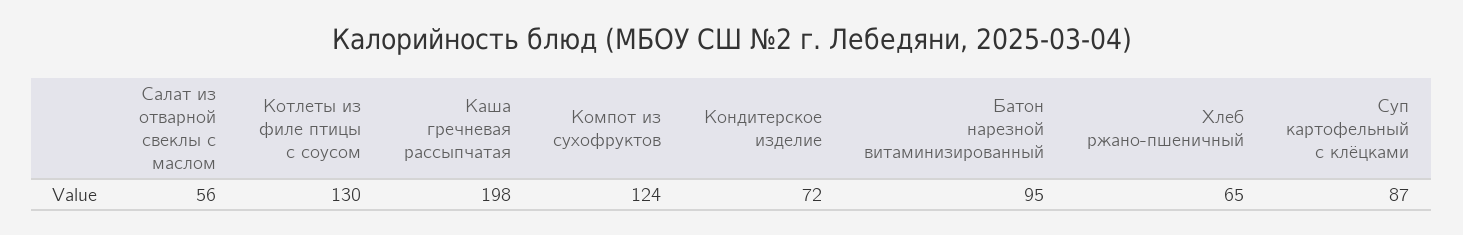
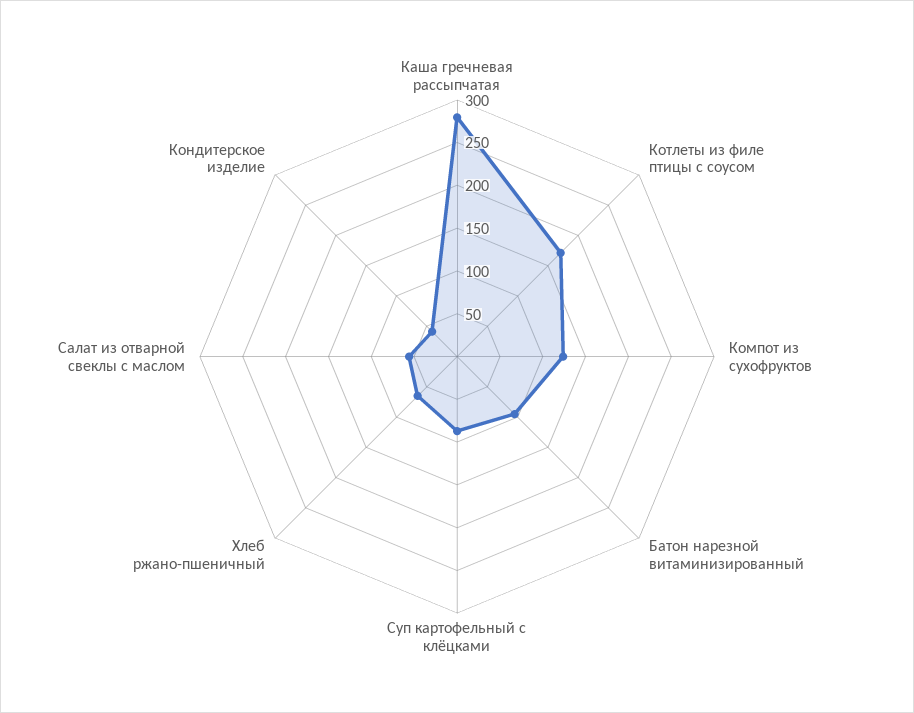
  {
    "Салат из отварной свеклы с маслом": 56,
-   "Котлеты из филе птицы с соусом": 130,
+   "Котлеты из филе птицы с соусом": 170,
-   "Каша гречневая рассыпчатая": 198,
+   "Каша гречневая рассыпчатая": 280,
    "Компот из сухофруктов": 124,
-   "Кондитерское изделие": 72,
+   "Кондитерское изделие": 40,
    "Батон нарезной витаминизированный": 95,
    "Хлеб ржано-пшеничный": 65,
    "Суп картофельный с клёцками": 87
  }

